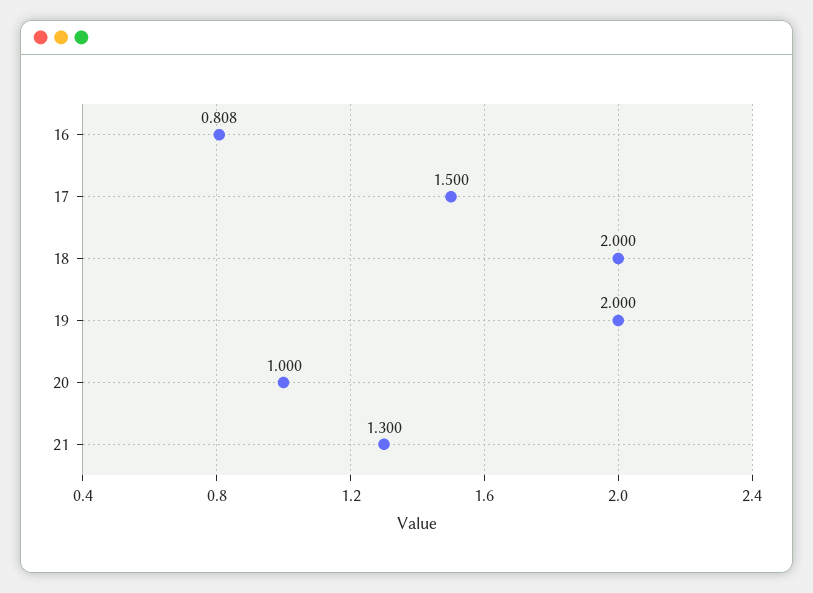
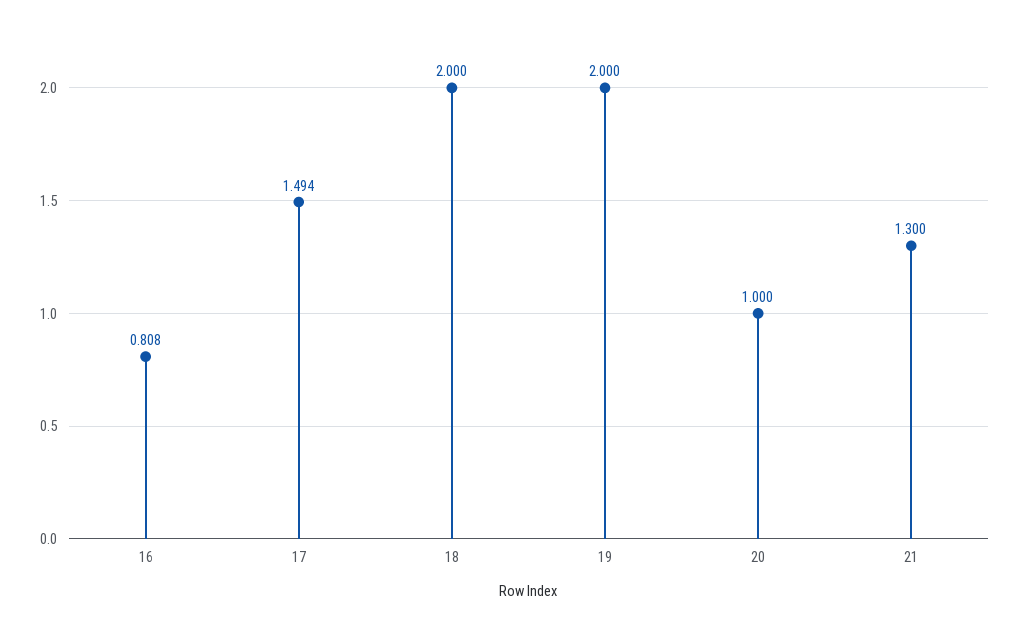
  {
    "16": 0.808,
-   "17": 1.5,
+   "17": 1.494,
    "18": 2,
    "19": 2,
    "20": 1,
    "21": 1.3
  }

